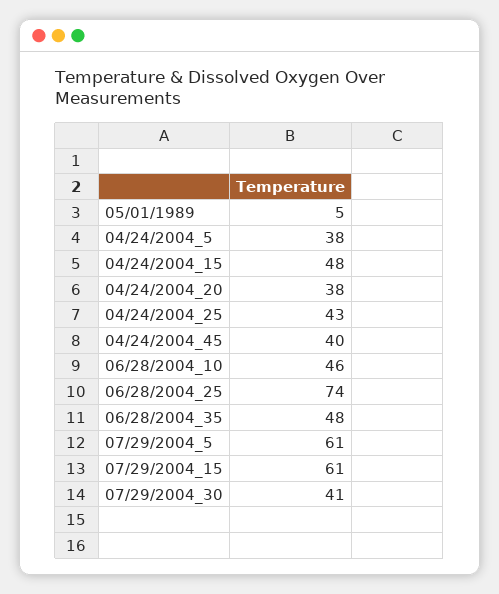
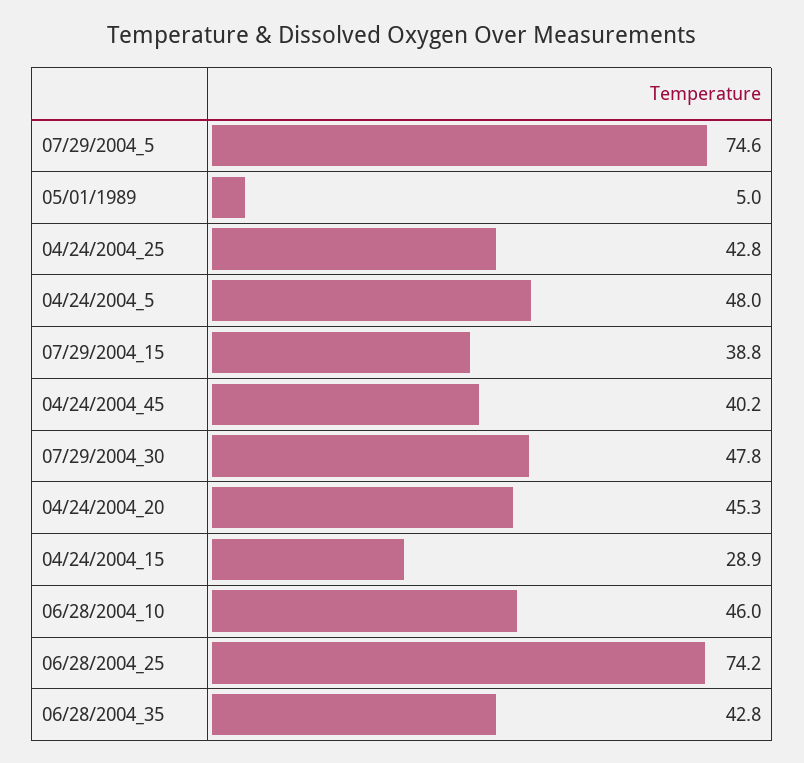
  {
    "05/01/1989": 5,
-   "04/24/2004_5": 38,
+   "04/24/2004_5": 48,
-   "04/24/2004_15": 48,
+   "04/24/2004_15": 28.9,
-   "04/24/2004_20": 38,
+   "04/24/2004_20": 45.3,
    "04/24/2004_25": 42.8,
    "04/24/2004_45": 40.2,
    "06/28/2004_10": 46,
    "06/28/2004_25": 74.2,
-   "06/28/2004_35": 48,
+   "06/28/2004_35": 42.8,
-   "07/29/2004_5": 61,
+   "07/29/2004_5": 74.6,
-   "07/29/2004_15": 61,
+   "07/29/2004_15": 38.8,
-   "07/29/2004_30": 41
+   "07/29/2004_30": 47.8
  }

